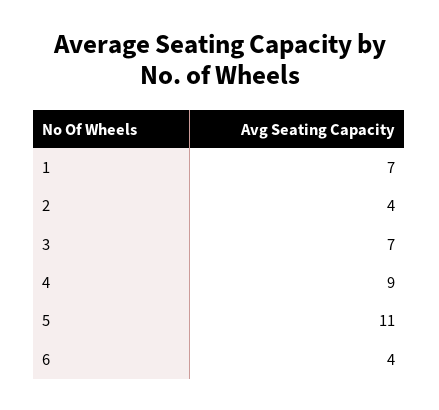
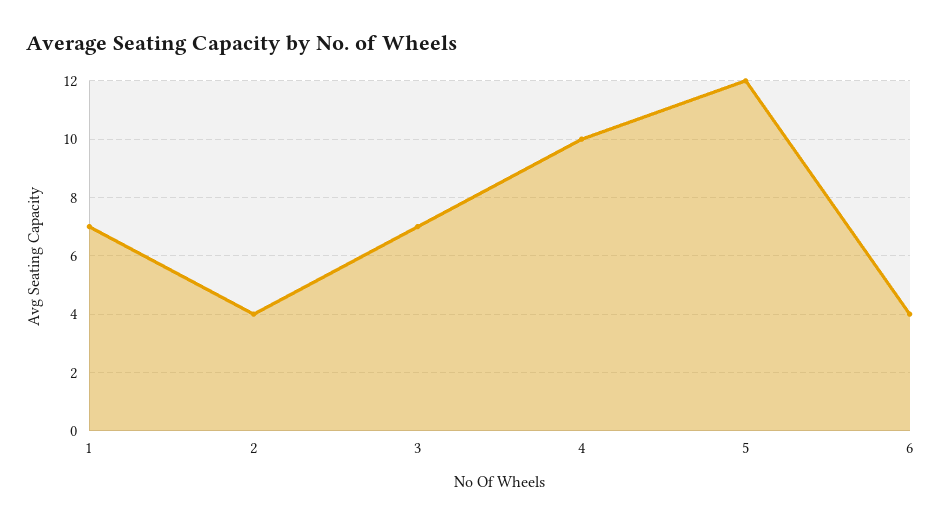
  {
    "1": 7,
    "2": 4,
    "3": 7,
-   "4": 9,
+   "4": 10,
-   "5": 11,
+   "5": 12,
    "6": 4
  }

